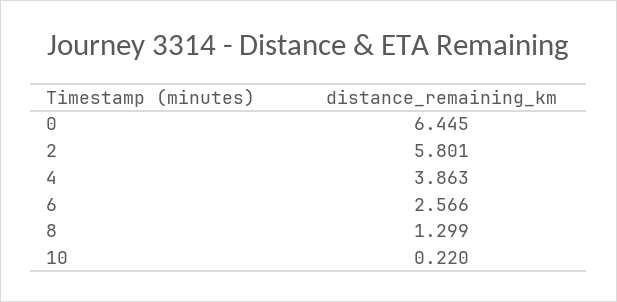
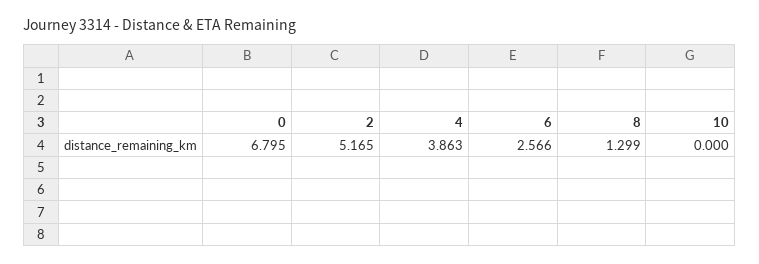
  {
-   "0": 6.445,
+   "0": 6.795,
-   "2": 5.801,
+   "2": 5.165,
    "4": 3.863,
    "6": 2.566,
    "8": 1.299,
-   "10": 0.22
+   "10": 0
  }

